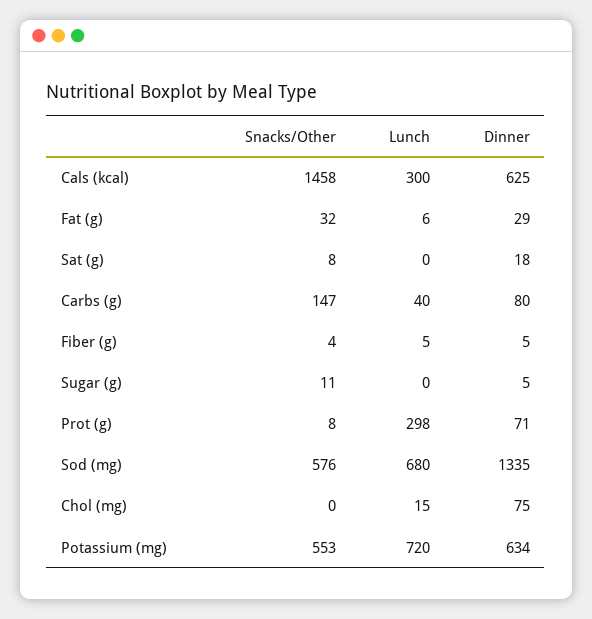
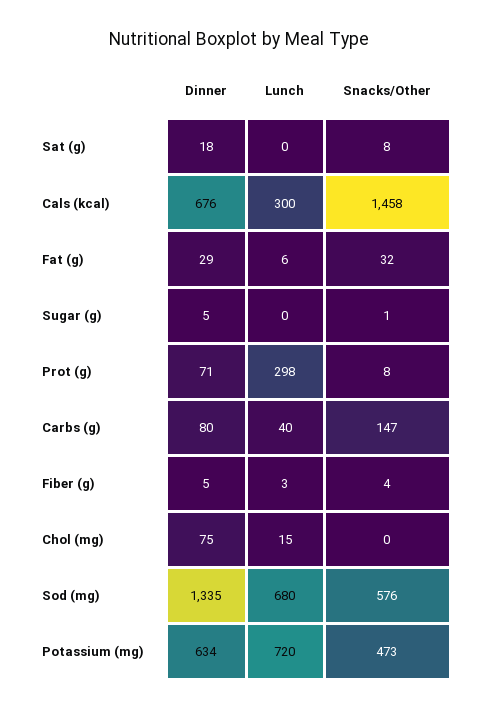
  {
    "Snacks/Other": {
      "Cals (kcal)": 1458,
      "Fat (g)": 32,
      "Sat (g)": 8,
      "Carbs (g)": 147,
      "Fiber (g)": 4,
-     "Sugar (g)": 11,
+     "Sugar (g)": 1,
      "Prot (g)": 8,
      "Sod (mg)": 576,
      "Chol (mg)": 0,
-     "Potassium (mg)": 553
+     "Potassium (mg)": 473
    },
    "Lunch": {
      "Cals (kcal)": 300,
      "Fat (g)": 6,
      "Sat (g)": 0,
      "Carbs (g)": 40,
-     "Fiber (g)": 5,
+     "Fiber (g)": 3,
      "Sugar (g)": 0,
      "Prot (g)": 298,
      "Sod (mg)": 680,
      "Chol (mg)": 15,
      "Potassium (mg)": 720
    },
    "Dinner": {
-     "Cals (kcal)": 625,
+     "Cals (kcal)": 676,
      "Fat (g)": 29,
      "Sat (g)": 18,
      "Carbs (g)": 80,
      "Fiber (g)": 5,
      "Sugar (g)": 5,
      "Prot (g)": 71,
      "Sod (mg)": 1335,
      "Chol (mg)": 75,
      "Potassium (mg)": 634
    }
  }

